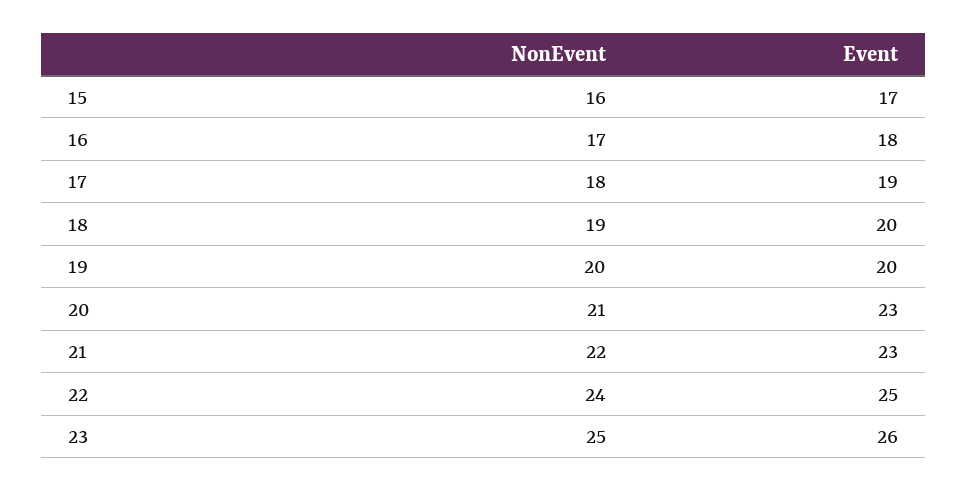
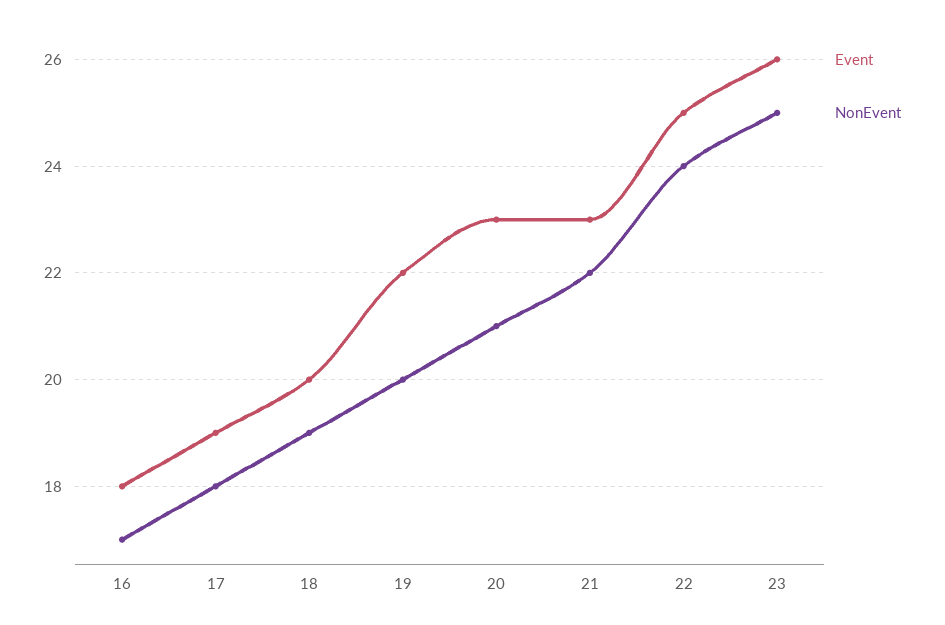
  {
    "NonEvent": {
-     "15": 16,
      "16": 17,
      "17": 18,
      "18": 19,
      "19": 20,
      "20": 21,
      "21": 22,
      "22": 24,
      "23": 25
    },
    "Event": {
-     "15": 17,
      "16": 18,
      "17": 19,
      "18": 20,
-     "19": 20,
+     "19": 22,
      "20": 23,
      "21": 23,
      "22": 25,
      "23": 26
    }
  }

